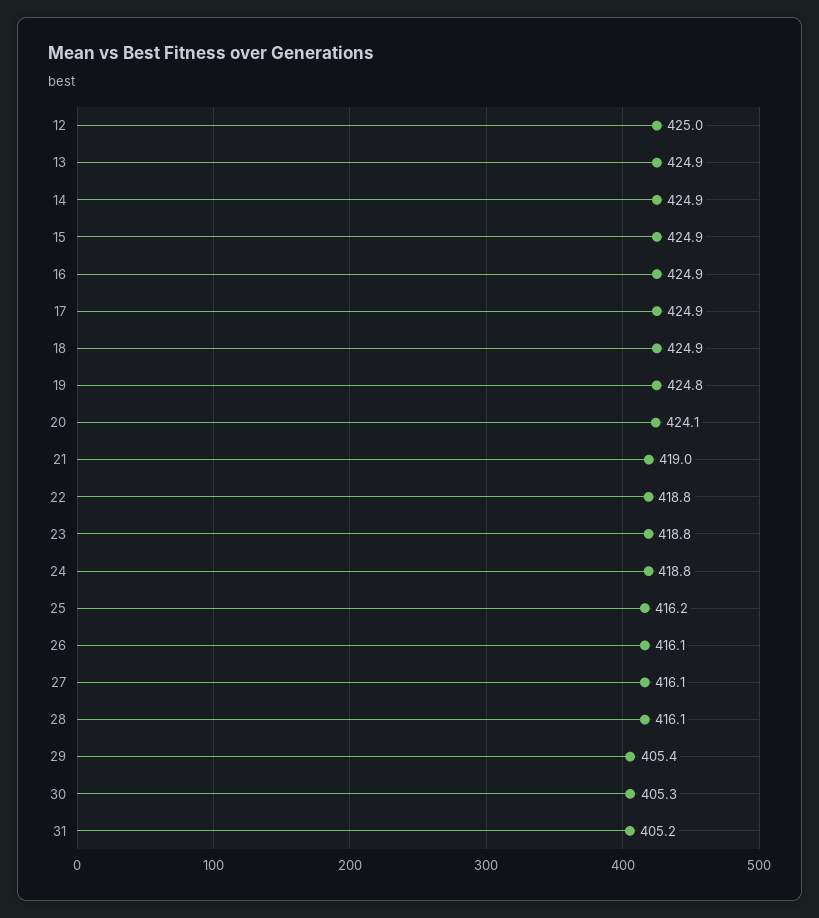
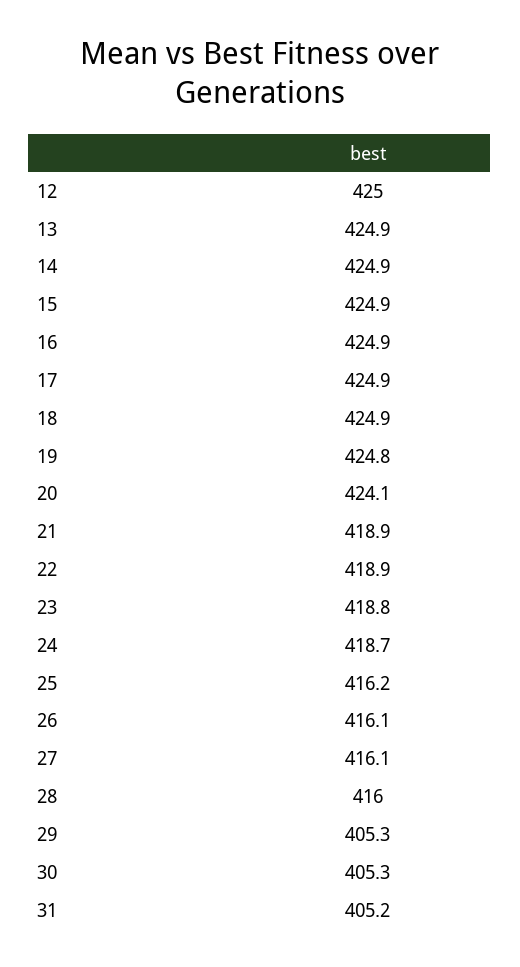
  {
    "12": 425,
    "13": 424.9,
    "14": 424.9,
    "15": 424.9,
    "16": 424.9,
    "17": 424.9,
    "18": 424.9,
    "19": 424.8,
    "20": 424.1,
-   "21": 419,
+   "21": 418.9,
-   "22": 418.8,
+   "22": 418.9,
    "23": 418.8,
-   "24": 418.8,
+   "24": 418.7,
    "25": 416.2,
    "26": 416.1,
    "27": 416.1,
-   "28": 416.1,
+   "28": 416,
-   "29": 405.4,
+   "29": 405.3,
    "30": 405.3,
    "31": 405.2
  }

